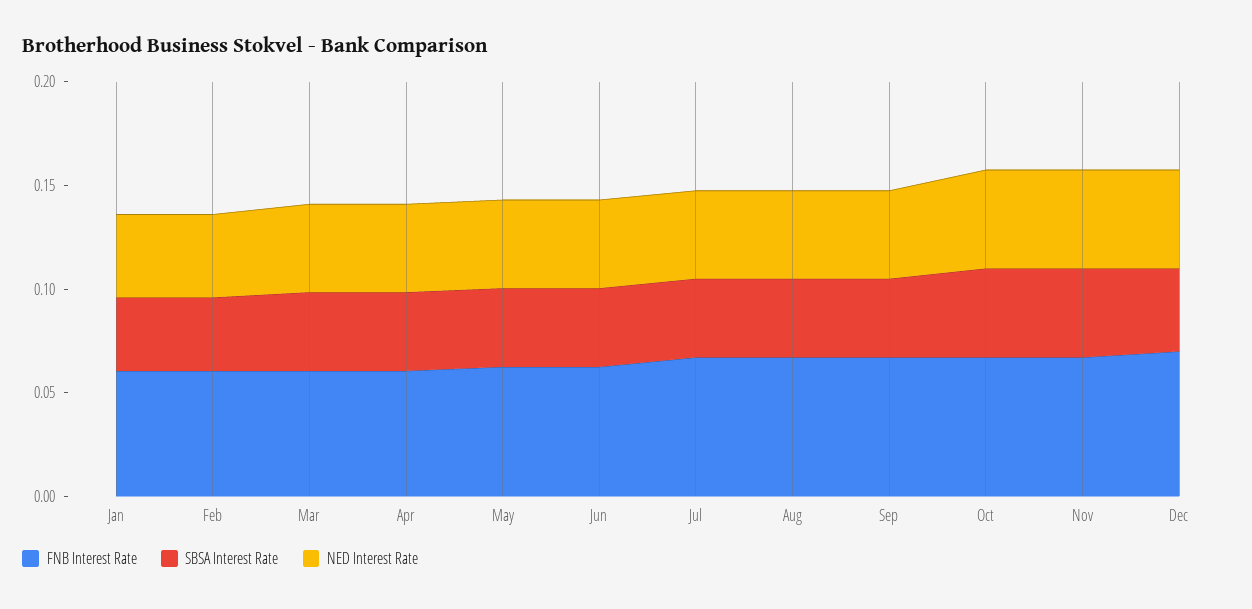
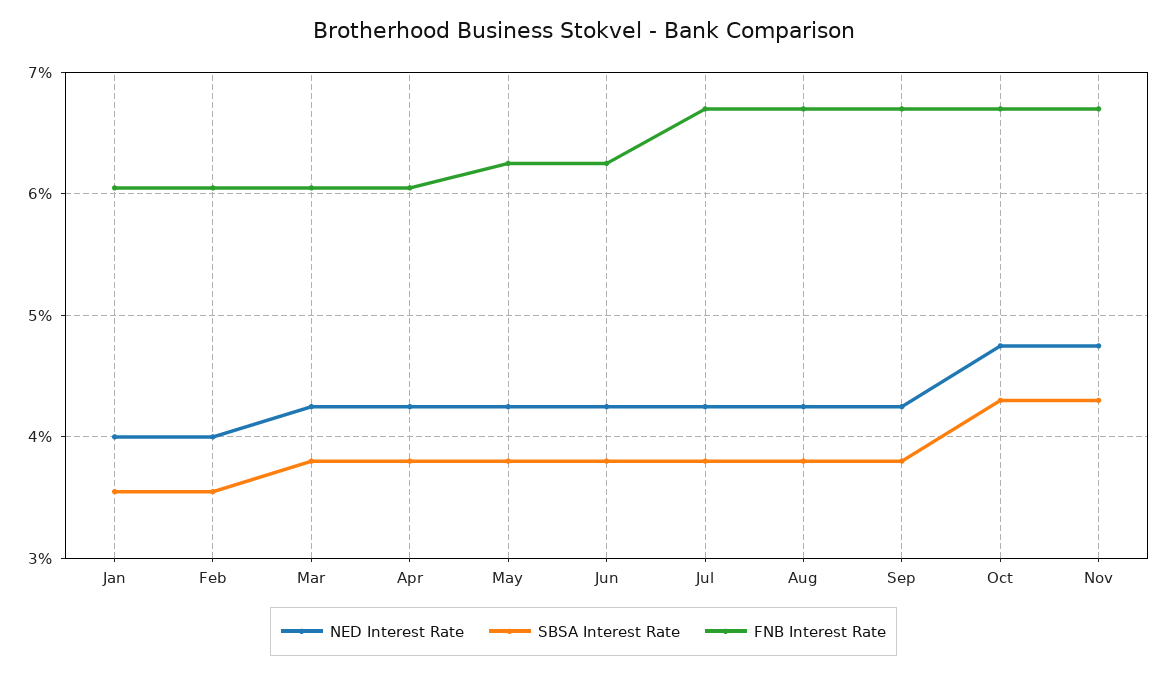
  {
    "FNB Interest Rate": {
      "Jan": 0.061,
      "Feb": 0.061,
      "Mar": 0.061,
      "Apr": 0.061,
      "May": 0.063,
      "Jun": 0.063,
      "Jul": 0.067,
      "Aug": 0.067,
      "Sep": 0.067,
      "Oct": 0.067,
-     "Nov": 0.067,
+     "Nov": 0.067
-     "Dec": 0.07
    },
    "SBSA Interest Rate": {
      "Jan": 0.036,
      "Feb": 0.036,
      "Mar": 0.038,
      "Apr": 0.038,
      "May": 0.038,
      "Jun": 0.038,
      "Jul": 0.038,
      "Aug": 0.038,
      "Sep": 0.038,
      "Oct": 0.043,
-     "Nov": 0.043,
+     "Nov": 0.043
-     "Dec": 0.04
    },
    "NED Interest Rate": {
      "Jan": 0.04,
      "Feb": 0.04,
      "Mar": 0.043,
      "Apr": 0.043,
      "May": 0.043,
      "Jun": 0.043,
      "Jul": 0.043,
      "Aug": 0.043,
      "Sep": 0.043,
      "Oct": 0.048,
-     "Nov": 0.048,
+     "Nov": 0.048
-     "Dec": 0.05
    }
  }

